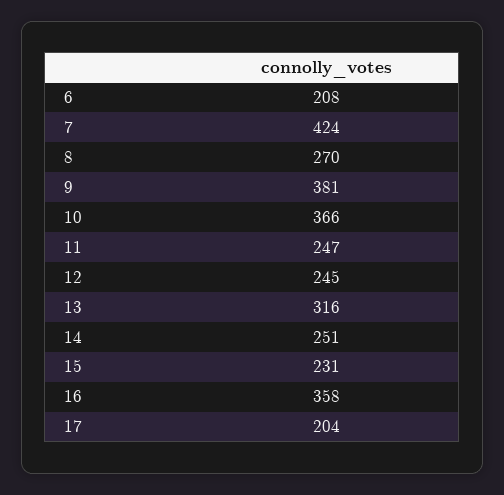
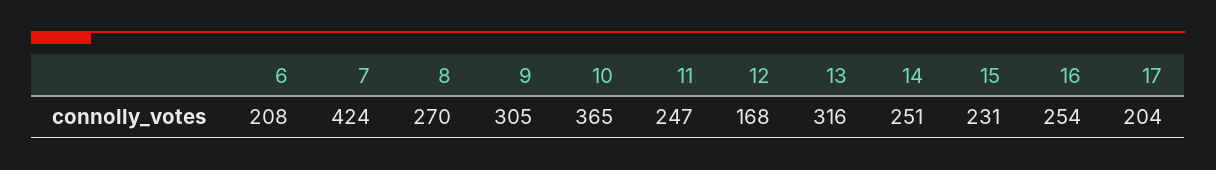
  {
    "6": 208,
    "7": 424,
    "8": 270,
-   "9": 381,
+   "9": 305,
-   "10": 366,
+   "10": 365,
    "11": 247,
-   "12": 245,
+   "12": 168,
    "13": 316,
    "14": 251,
    "15": 231,
-   "16": 358,
+   "16": 254,
    "17": 204
  }

